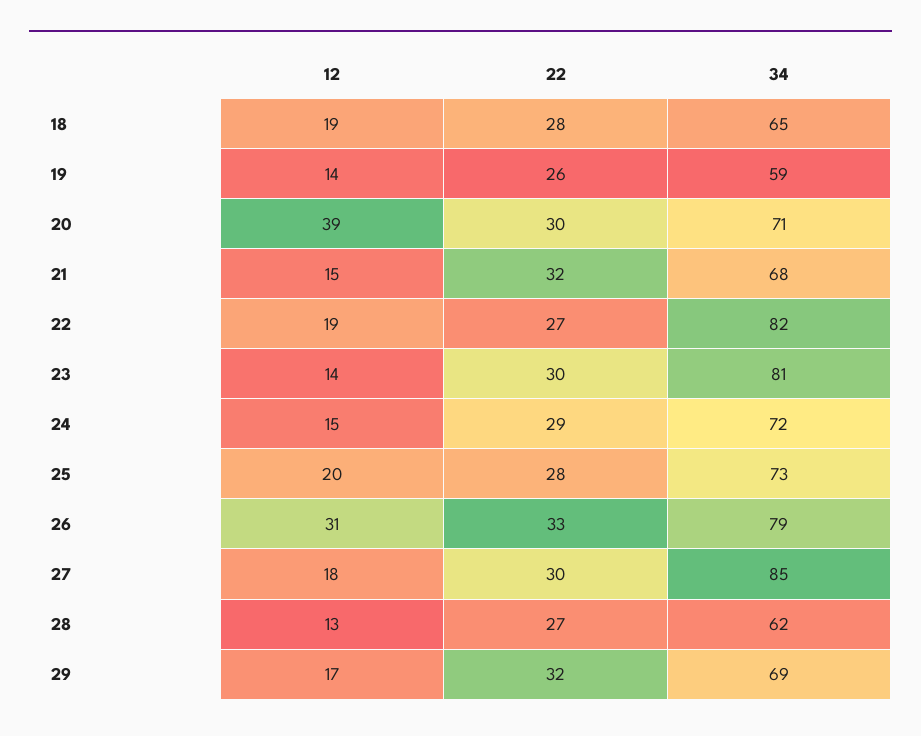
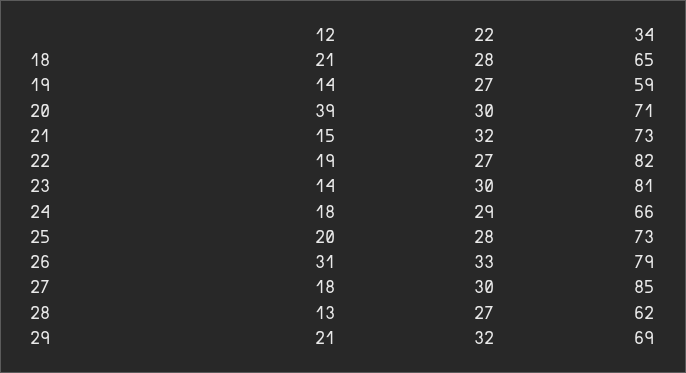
  {
    "12": {
-     "18": 19,
+     "18": 21,
      "19": 14,
      "20": 39,
      "21": 15,
      "22": 19,
      "23": 14,
-     "24": 15,
+     "24": 18,
      "25": 20,
      "26": 31,
      "27": 18,
      "28": 13,
-     "29": 17
+     "29": 21
    },
    "22": {
      "18": 28,
-     "19": 26,
+     "19": 27,
      "20": 30,
      "21": 32,
      "22": 27,
      "23": 30,
      "24": 29,
      "25": 28,
      "26": 33,
      "27": 30,
      "28": 27,
      "29": 32
    },
    "34": {
      "18": 65,
      "19": 59,
      "20": 71,
-     "21": 68,
+     "21": 73,
      "22": 82,
      "23": 81,
-     "24": 72,
+     "24": 66,
      "25": 73,
      "26": 79,
      "27": 85,
      "28": 62,
      "29": 69
    }
  }

